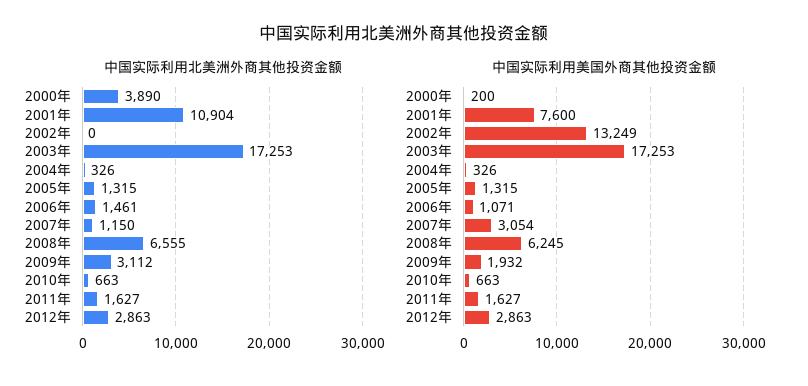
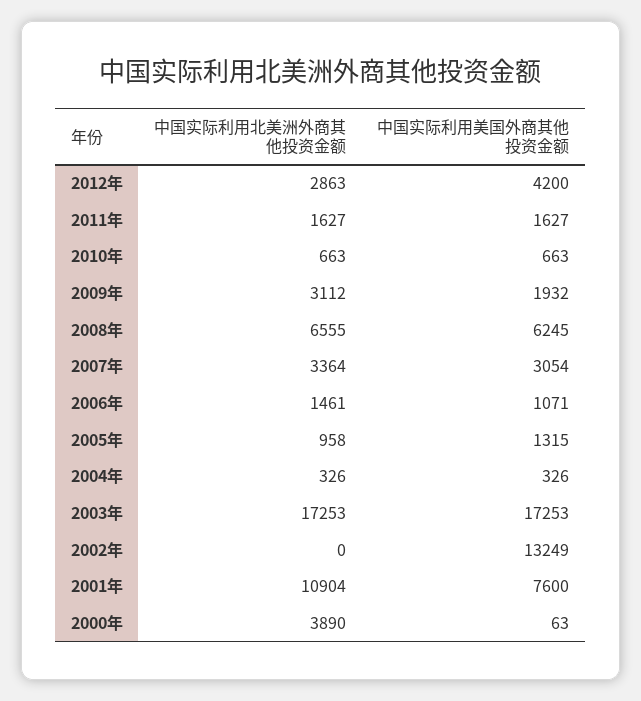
  {
    "中国实际利用北美洲外商其他投资金额": {
      "2000年": 3890,
      "2001年": 10904,
      "2002年": 0,
      "2003年": 17253,
      "2004年": 326,
-     "2005年": 1315,
+     "2005年": 958,
      "2006年": 1461,
-     "2007年": 1150,
+     "2007年": 3364,
      "2008年": 6555,
      "2009年": 3112,
      "2010年": 663,
      "2011年": 1627,
      "2012年": 2863
    },
    "中国实际利用美国外商其他投资金额": {
-     "2000年": 200,
+     "2000年": 63,
      "2001年": 7600,
      "2002年": 13249,
      "2003年": 17253,
      "2004年": 326,
      "2005年": 1315,
      "2006年": 1071,
      "2007年": 3054,
      "2008年": 6245,
      "2009年": 1932,
      "2010年": 663,
      "2011年": 1627,
-     "2012年": 2863
+     "2012年": 4200
    }
  }

